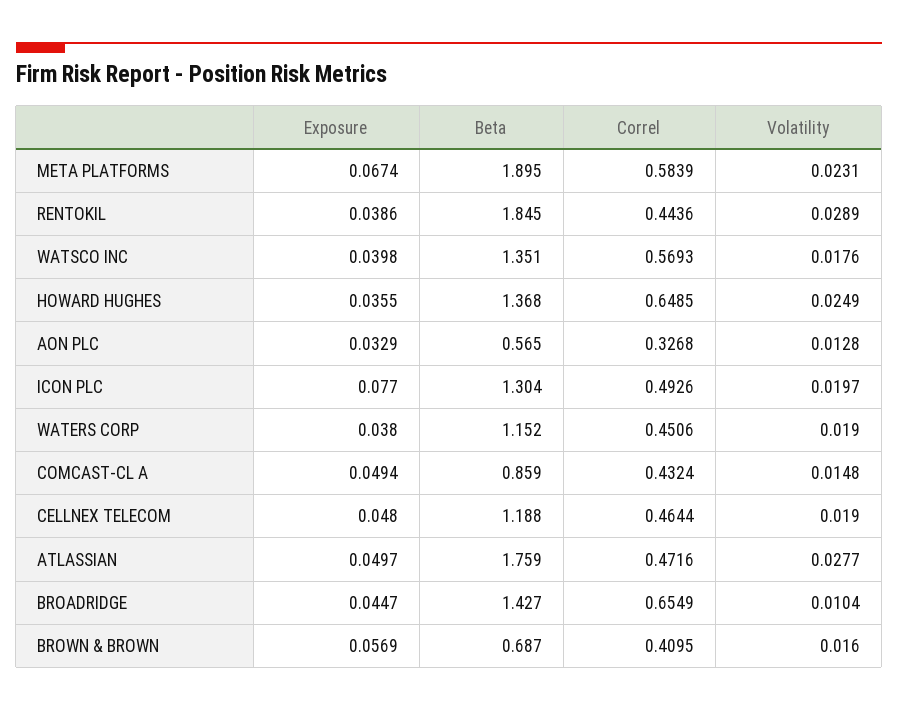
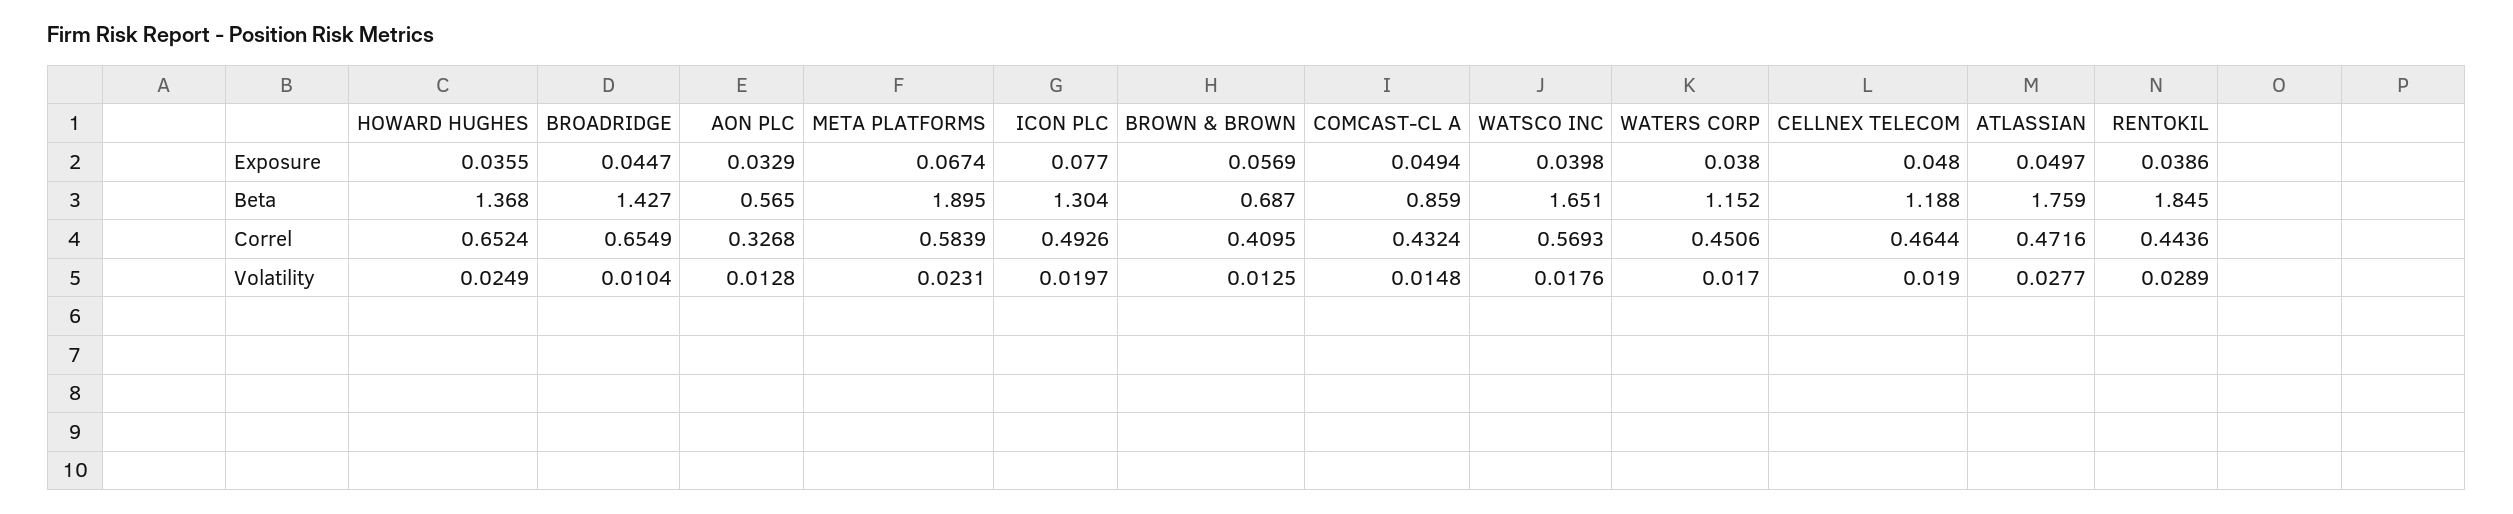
  {
    "Exposure": {
      "META PLATFORMS": 0.0674,
      "RENTOKIL": 0.0386,
      "WATSCO INC": 0.0398,
      "HOWARD HUGHES": 0.0355,
      "AON PLC": 0.0329,
      "ICON PLC": 0.077,
      "WATERS CORP": 0.038,
      "COMCAST-CL A": 0.0494,
      "CELLNEX TELECOM": 0.048,
      "ATLASSIAN": 0.0497,
      "BROADRIDGE": 0.0447,
      "BROWN & BROWN": 0.0569
    },
    "Beta": {
      "META PLATFORMS": 1.895,
      "RENTOKIL": 1.845,
-     "WATSCO INC": 1.351,
+     "WATSCO INC": 1.651,
      "HOWARD HUGHES": 1.368,
      "AON PLC": 0.565,
      "ICON PLC": 1.304,
      "WATERS CORP": 1.152,
      "COMCAST-CL A": 0.859,
      "CELLNEX TELECOM": 1.188,
      "ATLASSIAN": 1.759,
      "BROADRIDGE": 1.427,
      "BROWN & BROWN": 0.687
    },
    "Correl": {
      "META PLATFORMS": 0.5839,
      "RENTOKIL": 0.4436,
      "WATSCO INC": 0.5693,
-     "HOWARD HUGHES": 0.6485,
+     "HOWARD HUGHES": 0.6524,
      "AON PLC": 0.3268,
      "ICON PLC": 0.4926,
      "WATERS CORP": 0.4506,
      "COMCAST-CL A": 0.4324,
      "CELLNEX TELECOM": 0.4644,
      "ATLASSIAN": 0.4716,
      "BROADRIDGE": 0.6549,
      "BROWN & BROWN": 0.4095
    },
    "Volatility": {
      "META PLATFORMS": 0.0231,
      "RENTOKIL": 0.0289,
      "WATSCO INC": 0.0176,
      "HOWARD HUGHES": 0.0249,
      "AON PLC": 0.0128,
      "ICON PLC": 0.0197,
-     "WATERS CORP": 0.019,
+     "WATERS CORP": 0.017,
      "COMCAST-CL A": 0.0148,
      "CELLNEX TELECOM": 0.019,
      "ATLASSIAN": 0.0277,
      "BROADRIDGE": 0.0104,
-     "BROWN & BROWN": 0.016
+     "BROWN & BROWN": 0.0125
    }
  }

